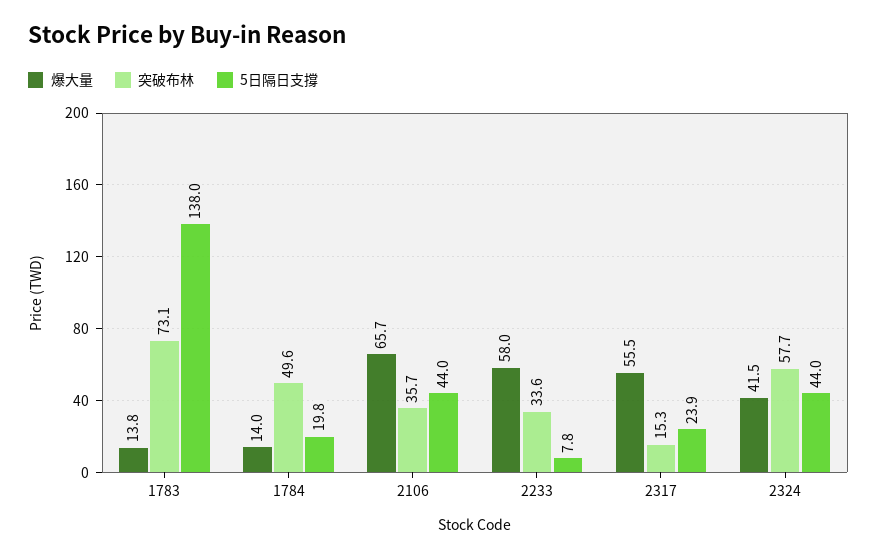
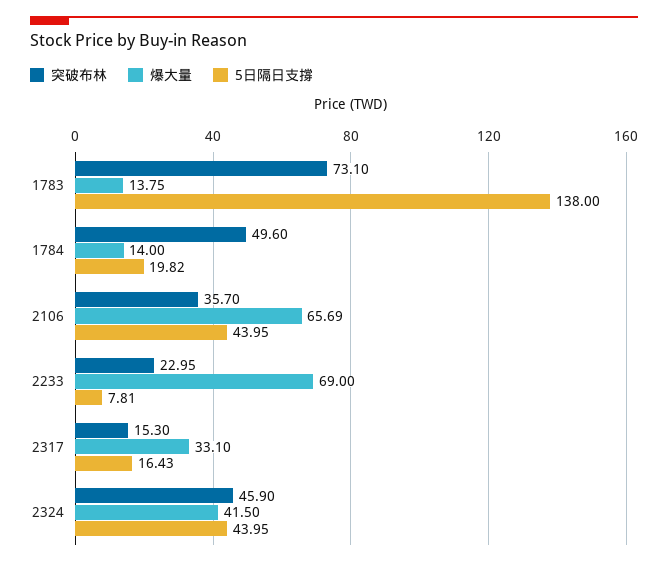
  {
    "爆大量": {
      "1783": 13.75,
      "1784": 14,
      "2106": 65.69,
-     "2233": 58,
+     "2233": 69,
-     "2317": 55.5,
+     "2317": 33.1,
      "2324": 41.5
    },
    "突破布林": {
      "1783": 73.1,
      "1784": 49.6,
      "2106": 35.7,
-     "2233": 33.6,
+     "2233": 22.95,
      "2317": 15.3,
-     "2324": 57.7
+     "2324": 45.9
    },
    "5日隔日支撐": {
      "1783": 138,
      "1784": 19.82,
      "2106": 43.95,
      "2233": 7.81,
-     "2317": 23.9,
+     "2317": 16.43,
      "2324": 43.95
    }
  }

